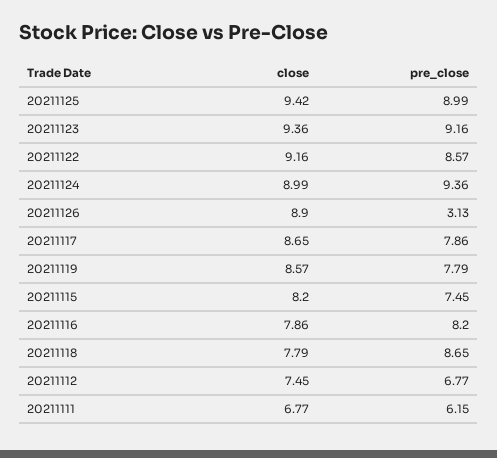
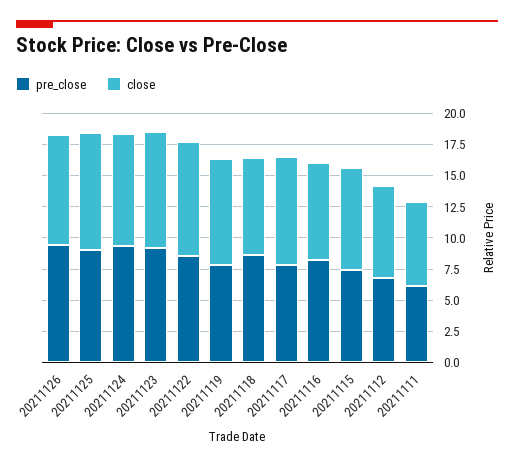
  {
    "close": {
      "20211125": 9.42,
      "20211123": 9.36,
      "20211122": 9.16,
      "20211124": 8.99,
      "20211126": 8.9,
      "20211117": 8.65,
      "20211119": 8.57,
      "20211115": 8.2,
      "20211116": 7.86,
      "20211118": 7.79,
      "20211112": 7.45,
      "20211111": 6.77
    },
    "pre_close": {
      "20211125": 8.99,
      "20211123": 9.16,
      "20211122": 8.57,
      "20211124": 9.36,
-     "20211126": 3.13,
+     "20211126": 10,
      "20211117": 7.86,
      "20211119": 7.79,
      "20211115": 7.45,
      "20211116": 8.2,
      "20211118": 8.65,
      "20211112": 6.77,
      "20211111": 6.15
    }
  }

